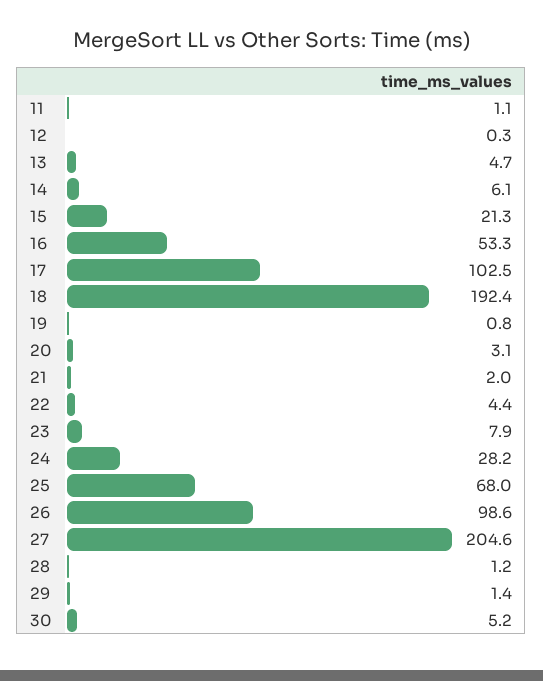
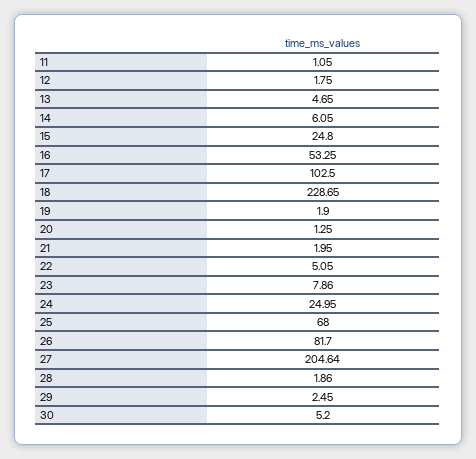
  {
    "11": 1.05,
-   "12": 0.3,
+   "12": 1.75,
    "13": 4.65,
    "14": 6.05,
-   "15": 21.3,
+   "15": 24.8,
    "16": 53.25,
    "17": 102.5,
-   "18": 192.4,
+   "18": 228.65,
-   "19": 0.8,
+   "19": 1.9,
-   "20": 3.1,
+   "20": 1.25,
    "21": 1.95,
-   "22": 4.4,
+   "22": 5.05,
    "23": 7.86,
-   "24": 28.2,
+   "24": 24.95,
    "25": 68,
-   "26": 98.6,
+   "26": 81.7,
    "27": 204.64,
-   "28": 1.2,
+   "28": 1.86,
-   "29": 1.4,
+   "29": 2.45,
    "30": 5.2
  }

